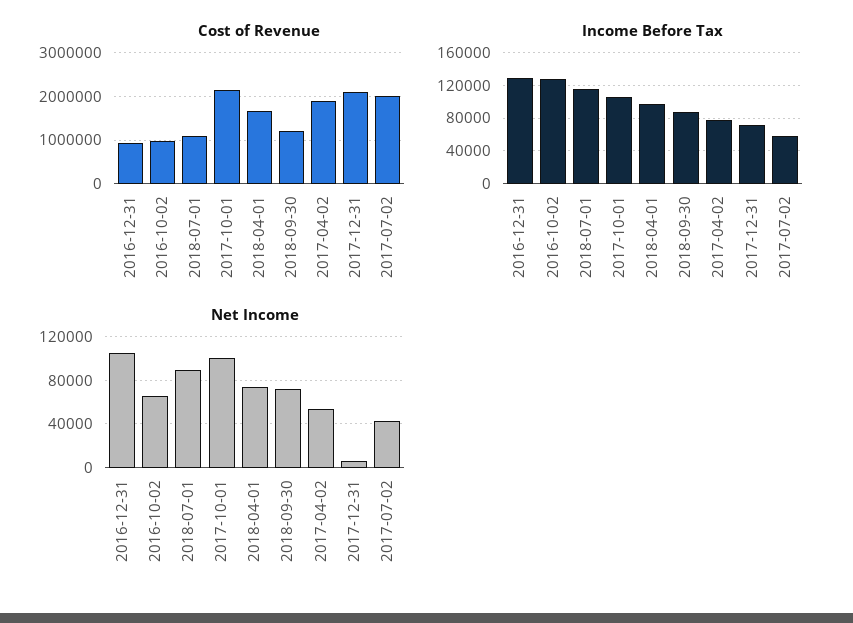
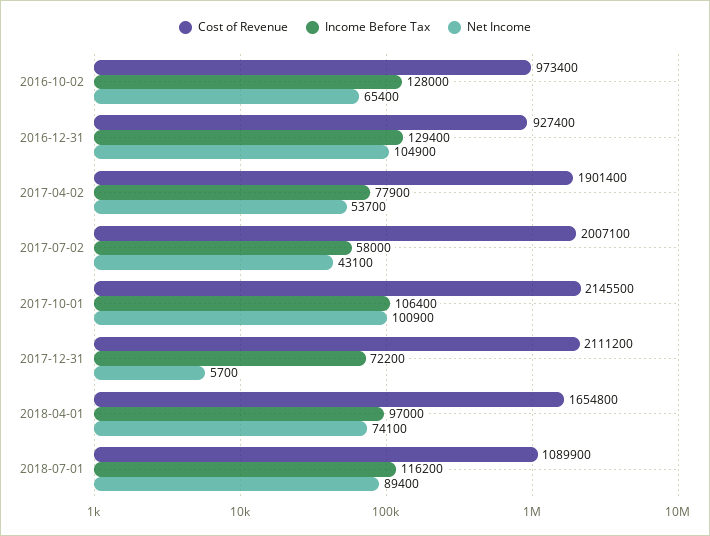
  {
    "Cost of Revenue": {
      "2016-12-31": 927400,
      "2016-10-02": 973400,
      "2018-07-01": 1089900,
      "2017-10-01": 2145500,
      "2018-04-01": 1654800,
-     "2018-09-30": 1200000,
      "2017-04-02": 1901400,
      "2017-12-31": 2111200,
      "2017-07-02": 2007100
    },
    "Income Before Tax": {
      "2016-12-31": 129400,
      "2016-10-02": 128000,
      "2018-07-01": 116200,
      "2017-10-01": 106400,
      "2018-04-01": 97000,
-     "2018-09-30": 90000,
      "2017-04-02": 77900,
      "2017-12-31": 72200,
      "2017-07-02": 58000
    },
    "Net Income": {
      "2016-12-31": 104900,
      "2016-10-02": 65400,
      "2018-07-01": 89400,
      "2017-10-01": 100900,
      "2018-04-01": 74100,
-     "2018-09-30": 70000,
      "2017-04-02": 53700,
      "2017-12-31": 5700,
      "2017-07-02": 43100
    }
  }

